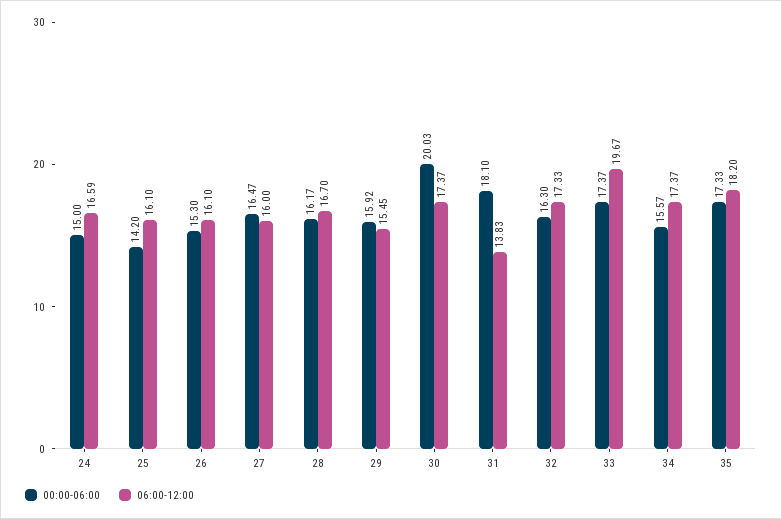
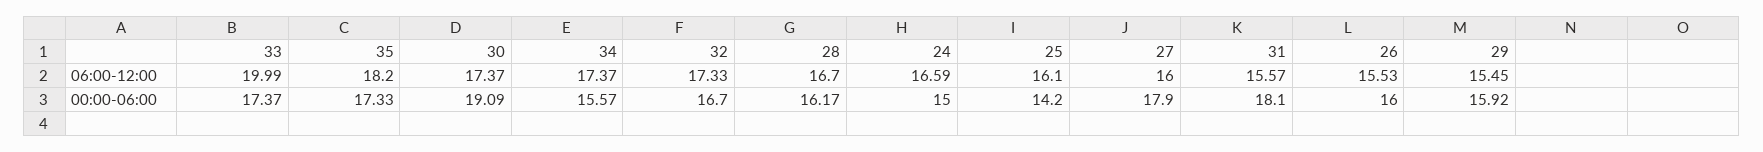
  {
    "00:00-06:00": {
      "24": 15,
      "25": 14.2,
-     "26": 15.3,
+     "26": 16,
-     "27": 16.47,
+     "27": 17.9,
      "28": 16.17,
      "29": 15.92,
-     "30": 20.03,
+     "30": 19.09,
      "31": 18.1,
-     "32": 16.3,
+     "32": 16.7,
      "33": 17.37,
      "34": 15.57,
      "35": 17.33
    },
    "06:00-12:00": {
      "24": 16.59,
      "25": 16.1,
-     "26": 16.1,
+     "26": 15.53,
      "27": 16,
      "28": 16.7,
      "29": 15.45,
      "30": 17.37,
-     "31": 13.83,
+     "31": 15.57,
      "32": 17.33,
-     "33": 19.67,
+     "33": 19.99,
      "34": 17.37,
      "35": 18.2
    }
  }

